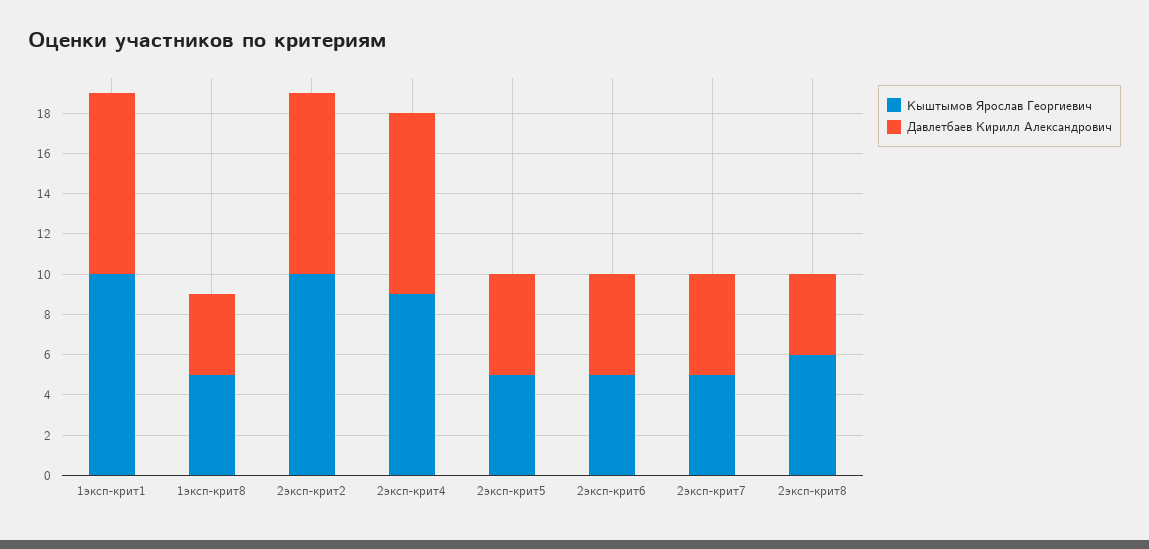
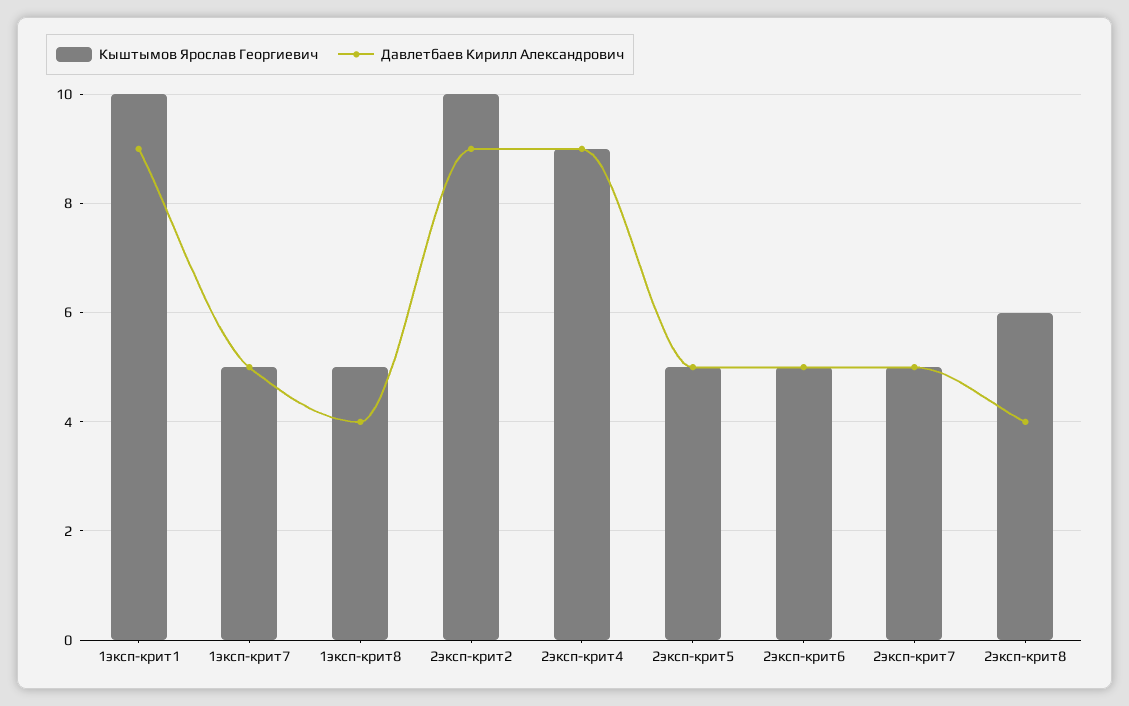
  {
    "Кыштымов Ярослав Георгиевич": {
      "1эксп-крит1": 10,
      "1эксп-крит8": 5,
      "2эксп-крит2": 10,
      "2эксп-крит4": 9,
      "2эксп-крит5": 5,
      "2эксп-крит6": 5,
      "2эксп-крит7": 5,
-     "2эксп-крит8": 6
+     "2эксп-крит8": 6,
+     "1эксп-крит7": 5
    },
    "Давлетбаев Кирилл Александрович": {
      "1эксп-крит1": 9,
      "1эксп-крит8": 4,
      "2эксп-крит2": 9,
      "2эксп-крит4": 9,
      "2эксп-крит5": 5,
      "2эксп-крит6": 5,
      "2эксп-крит7": 5,
-     "2эксп-крит8": 4
+     "2эксп-крит8": 4,
+     "1эксп-крит7": 5
    }
  }

